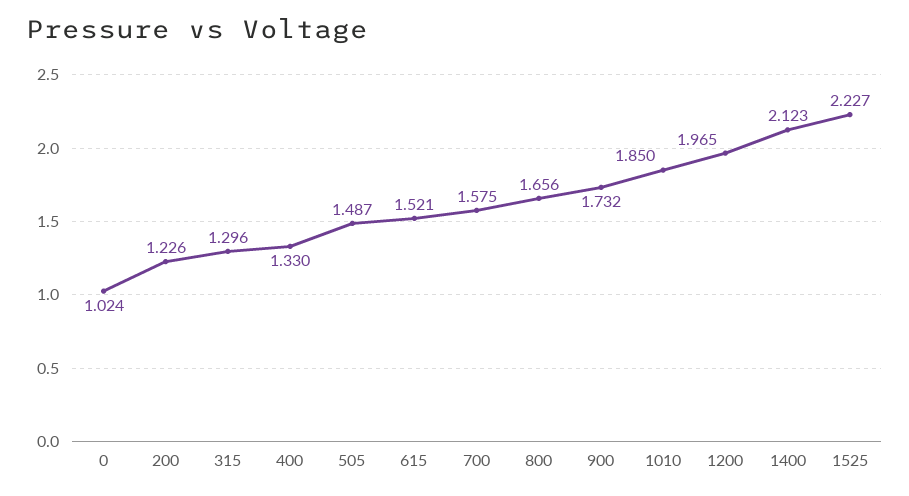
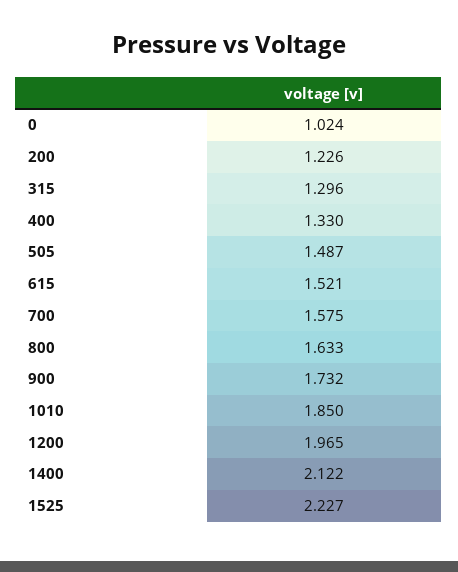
  {
    "0": 1.024,
    "200": 1.226,
    "315": 1.296,
    "400": 1.33,
    "505": 1.487,
    "615": 1.521,
    "700": 1.575,
-   "800": 1.656,
+   "800": 1.633,
    "900": 1.732,
    "1010": 1.85,
    "1200": 1.965,
-   "1400": 2.123,
+   "1400": 2.122,
    "1525": 2.227
  }

